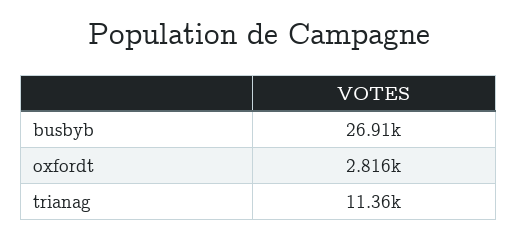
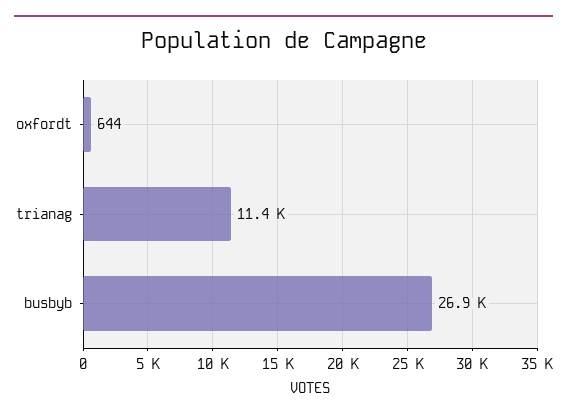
  {
    "busbyb": 26910,
-   "oxfordt": 2816,
+   "oxfordt": 644,
    "trianag": 11360
  }

